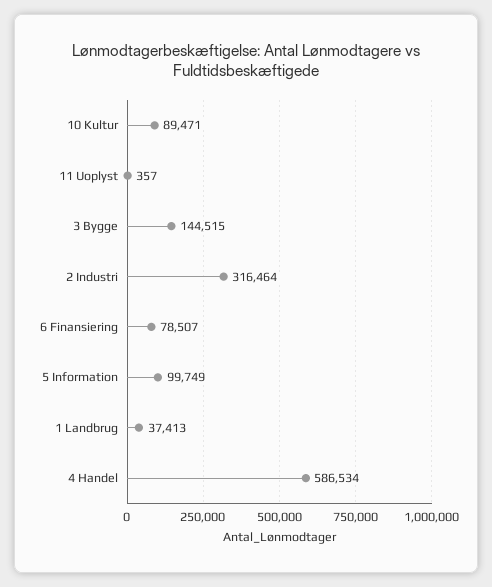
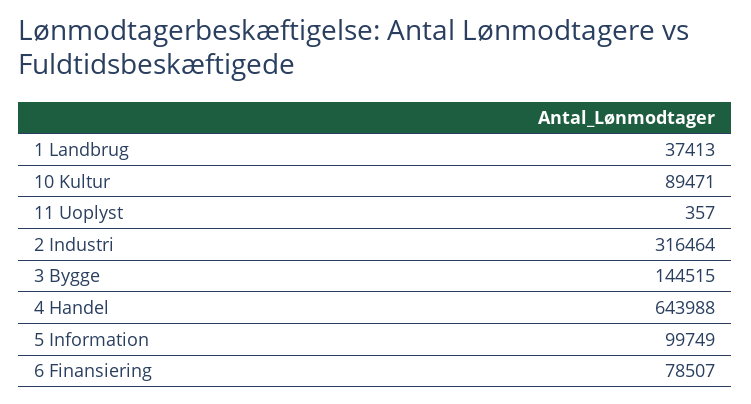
  {
    "10 Kultur": 89471,
    "11 Uoplyst": 357,
    "3 Bygge": 144515,
    "2 Industri": 316464,
    "6 Finansiering": 78507,
    "5 Information": 99749,
    "1 Landbrug": 37413,
-   "4 Handel": 586534
+   "4 Handel": 643988
  }

